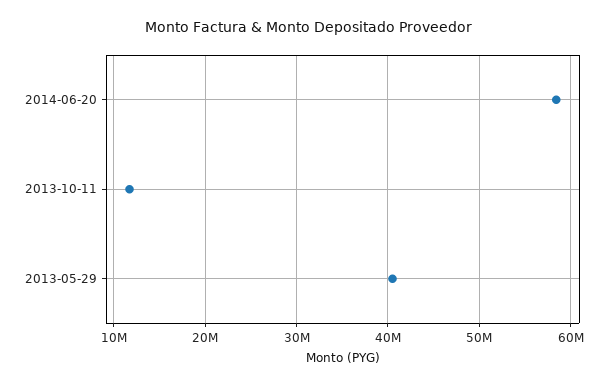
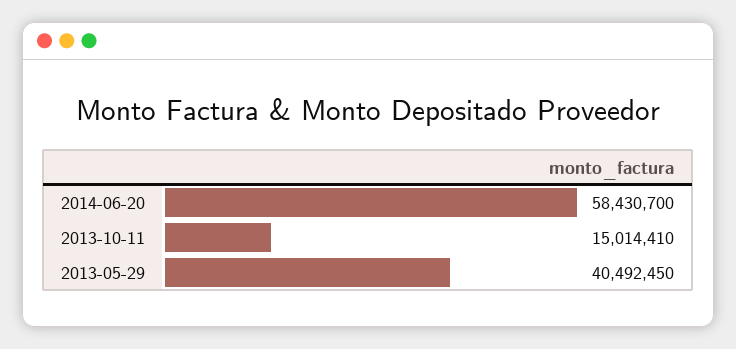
  {
    "2014-06-20": 58430700,
-   "2013-10-11": 12000000,
+   "2013-10-11": 15014410,
    "2013-05-29": 40492450
  }

